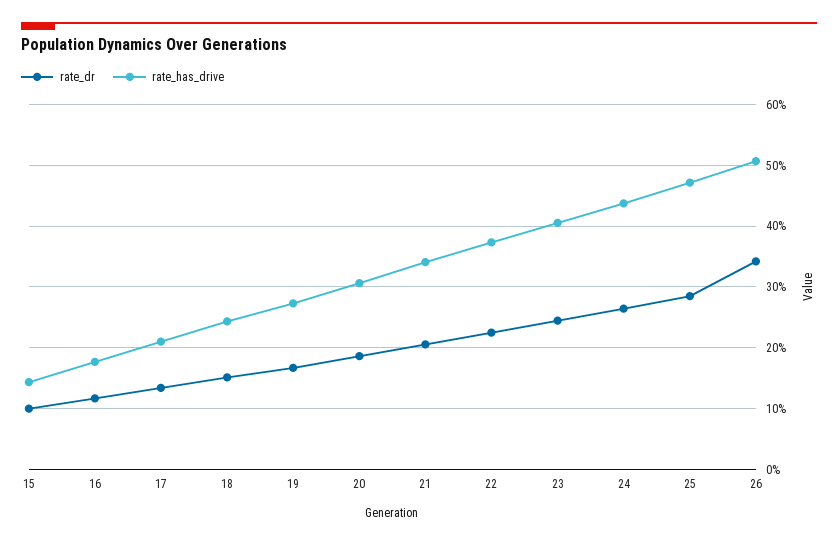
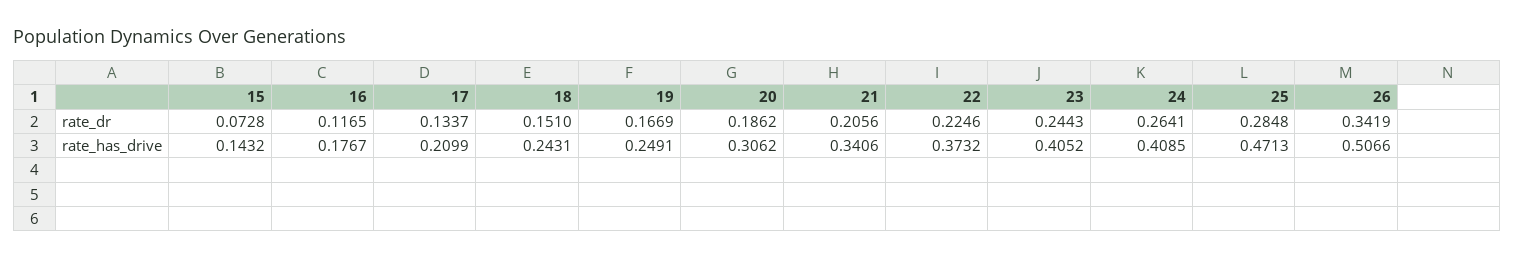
  {
    "rate_dr": {
-     "15": 0.1,
+     "15": 0.0728,
      "16": 0.1165,
      "17": 0.1337,
      "18": 0.151,
      "19": 0.1669,
      "20": 0.1862,
      "21": 0.2056,
      "22": 0.2246,
      "23": 0.2443,
      "24": 0.2641,
      "25": 0.2848,
      "26": 0.3419
    },
    "rate_has_drive": {
      "15": 0.1432,
      "16": 0.1767,
      "17": 0.2099,
      "18": 0.2431,
-     "19": 0.27,
+     "19": 0.2491,
      "20": 0.3062,
      "21": 0.3406,
      "22": 0.3732,
      "23": 0.4052,
-     "24": 0.44,
+     "24": 0.4085,
      "25": 0.4713,
      "26": 0.5066
    }
  }

